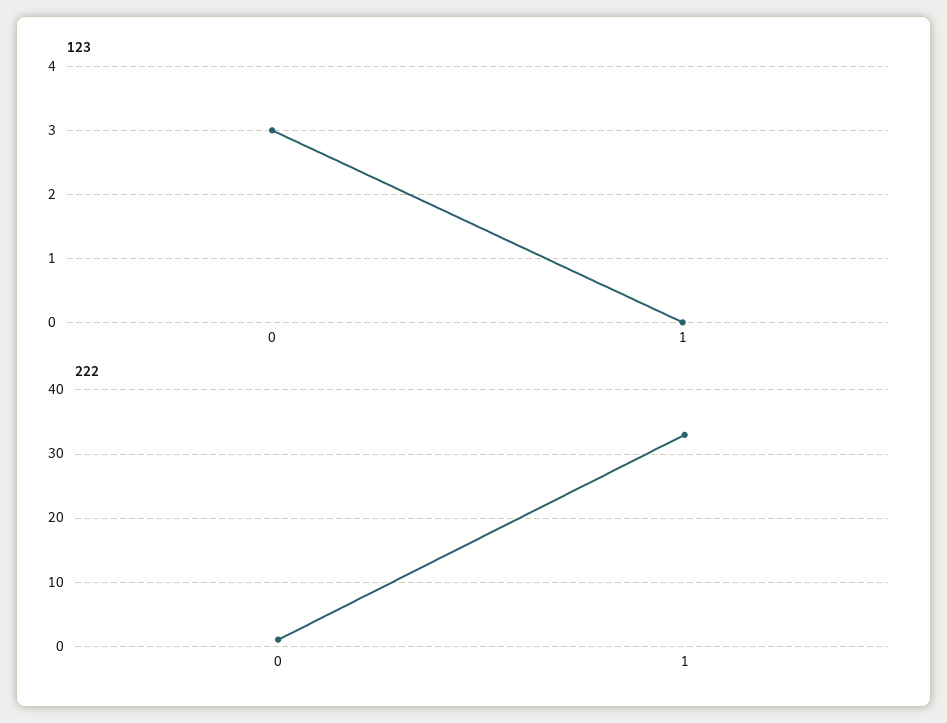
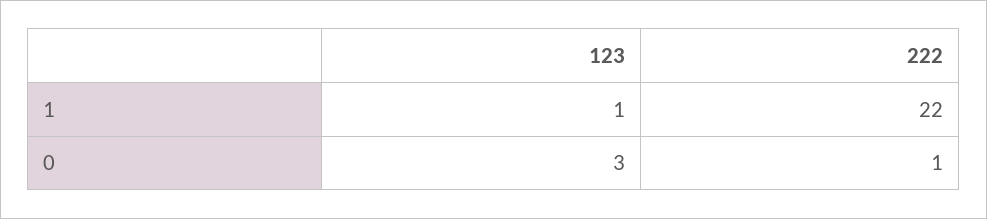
  {
    "123": {
      "0": 3,
-     "1": 0
+     "1": 1
    },
    "222": {
      "0": 1,
-     "1": 33
+     "1": 22
    }
  }

